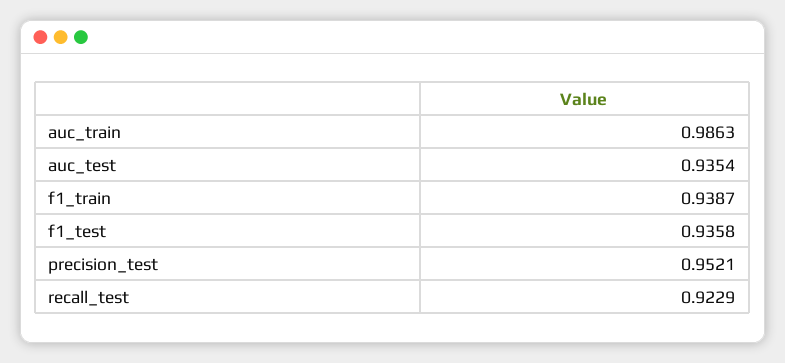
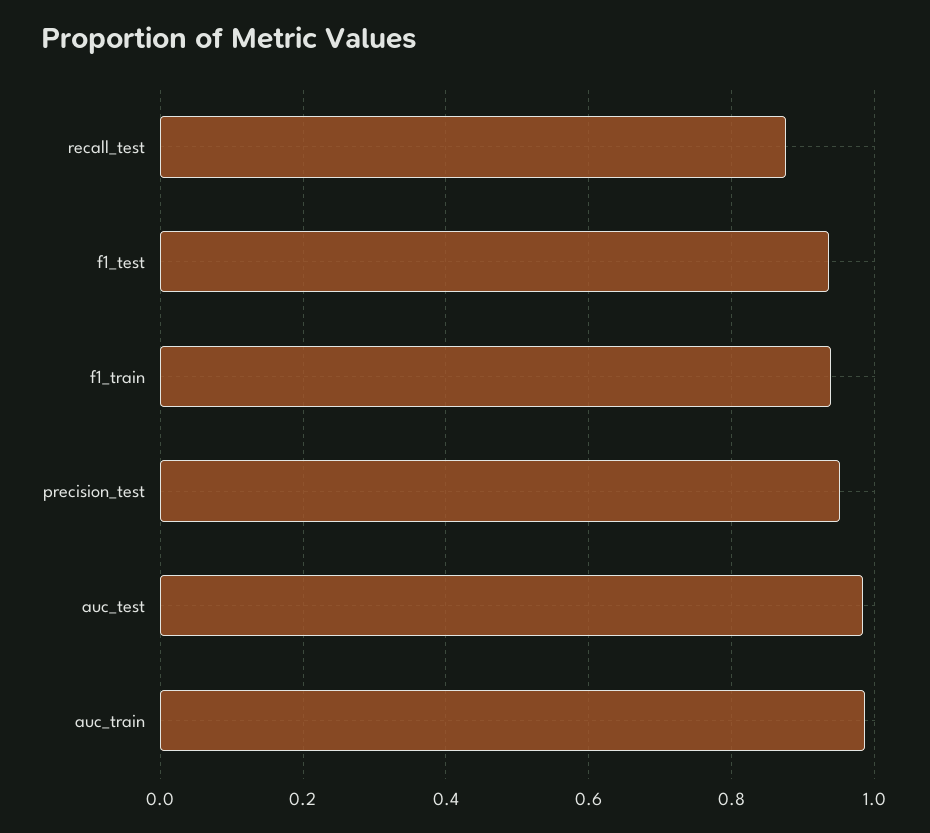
  {
    "auc_train": 0.9863,
-   "auc_test": 0.9354,
+   "auc_test": 0.98,
    "f1_train": 0.9387,
    "f1_test": 0.9358,
    "precision_test": 0.9521,
-   "recall_test": 0.9229
+   "recall_test": 0.88
  }

